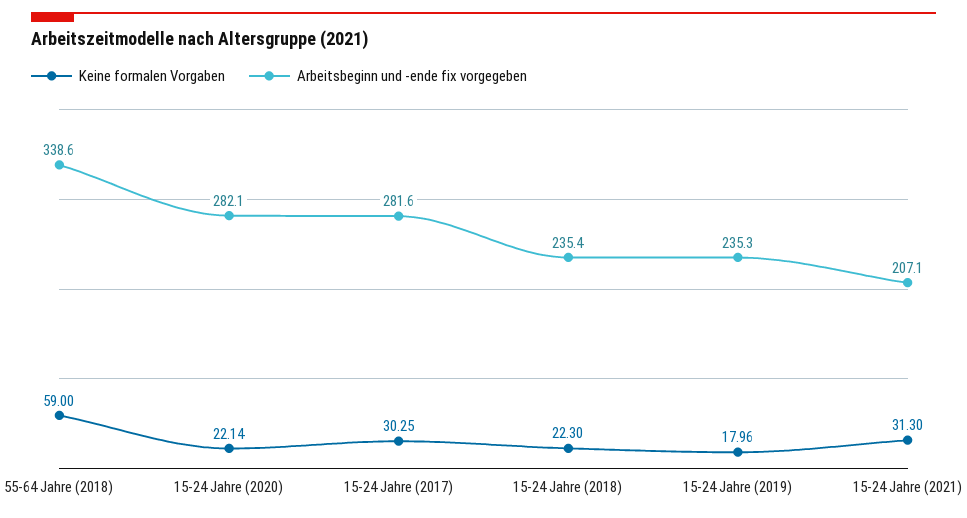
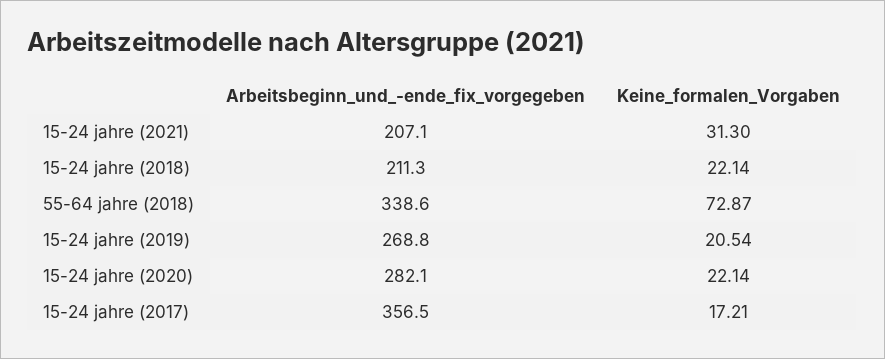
  {
    "Keine formalen Vorgaben": {
-     "55-64 Jahre (2018)": 59,
+     "55-64 Jahre (2018)": 72.87,
      "15-24 Jahre (2020)": 22.14,
-     "15-24 Jahre (2017)": 30.25,
+     "15-24 Jahre (2017)": 17.21,
-     "15-24 Jahre (2018)": 22.3,
+     "15-24 Jahre (2018)": 22.14,
-     "15-24 Jahre (2019)": 17.96,
+     "15-24 Jahre (2019)": 20.54,
      "15-24 Jahre (2021)": 31.3
    },
    "Arbeitsbeginn und -ende fix vorgegeben": {
      "55-64 Jahre (2018)": 338.6,
      "15-24 Jahre (2020)": 282.1,
-     "15-24 Jahre (2017)": 281.6,
+     "15-24 Jahre (2017)": 356.5,
-     "15-24 Jahre (2018)": 235.4,
+     "15-24 Jahre (2018)": 211.3,
-     "15-24 Jahre (2019)": 235.3,
+     "15-24 Jahre (2019)": 268.8,
      "15-24 Jahre (2021)": 207.1
    }
  }

